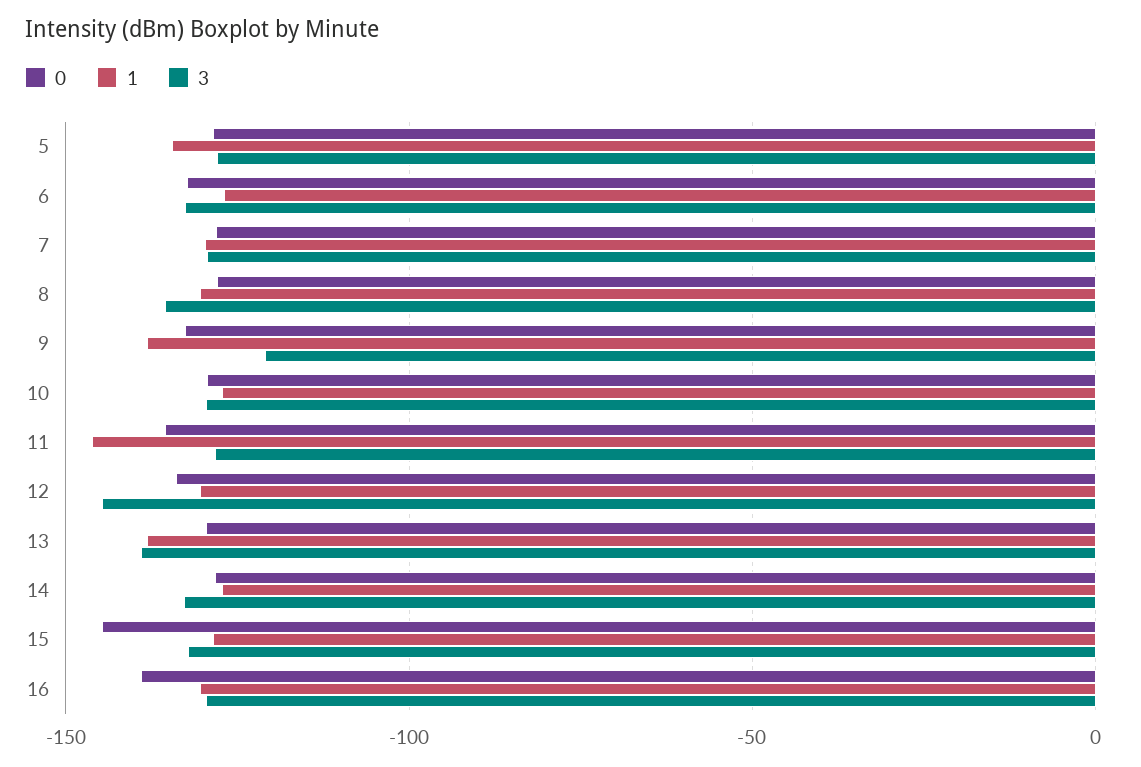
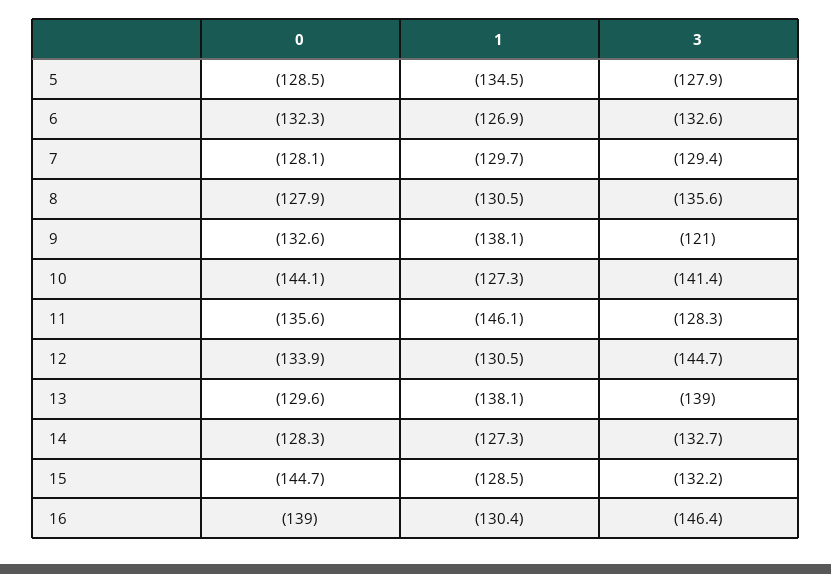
  {
    "0": {
      "5": -128.5,
      "6": -132.3,
      "7": -128.1,
      "8": -127.9,
      "9": -132.6,
-     "10": -130,
+     "10": -144.1,
      "11": -135.6,
      "12": -133.9,
      "13": -129.6,
      "14": -128.3,
      "15": -144.7,
      "16": -139
    },
    "1": {
      "5": -134.5,
      "6": -126.9,
      "7": -129.7,
      "8": -130.5,
      "9": -138.1,
      "10": -127.3,
      "11": -146.1,
      "12": -130.5,
      "13": -138.1,
      "14": -127.3,
      "15": -128.5,
      "16": -130.4
    },
    "3": {
      "5": -127.9,
      "6": -132.6,
      "7": -129.4,
      "8": -135.6,
      "9": -121,
-     "10": -130,
+     "10": -141.4,
      "11": -128.3,
      "12": -144.7,
      "13": -139,
      "14": -132.7,
      "15": -132.2,
-     "16": -130
+     "16": -146.4
    }
  }

